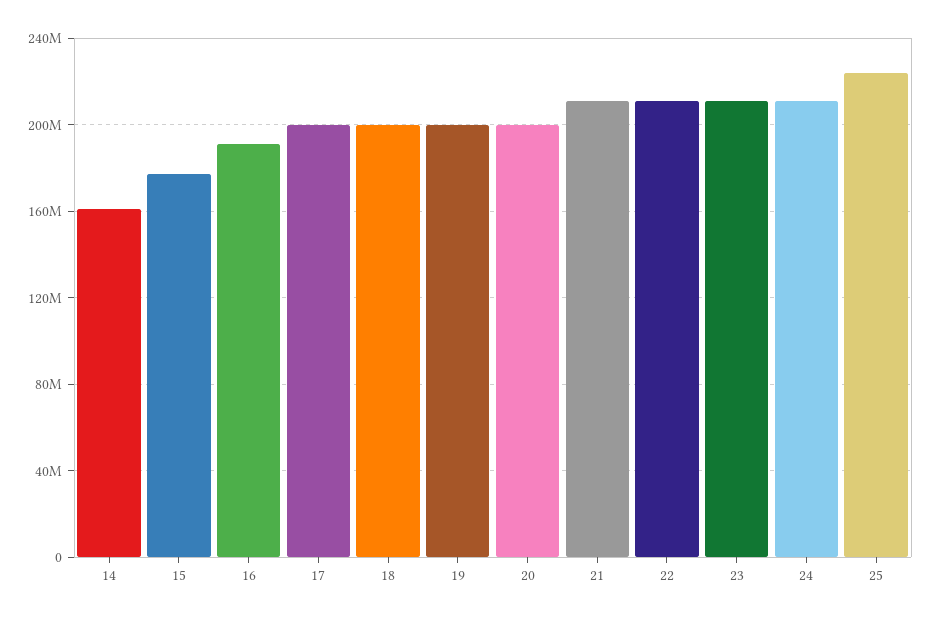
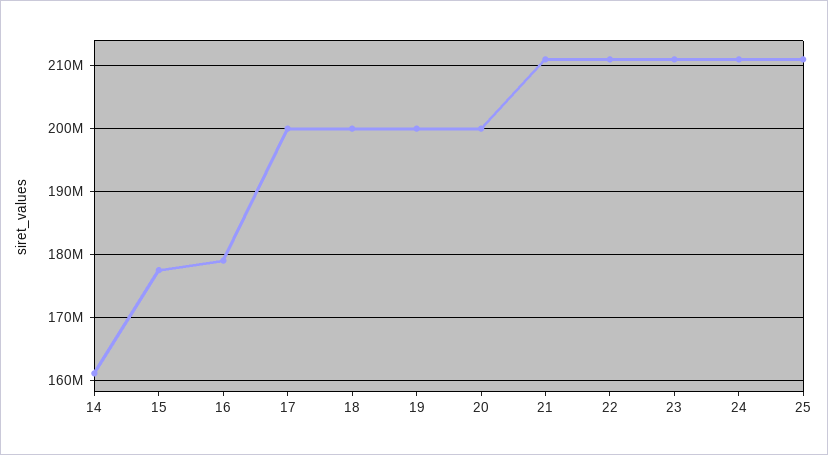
  {
    "14": 161000000,
    "15": 178000000,
-   "16": 190000000,
+   "16": 179000000,
    "17": 200000000,
    "18": 200000000,
    "19": 200000000,
    "20": 200000000,
    "21": 211000000,
    "22": 211000000,
    "23": 211000000,
    "24": 211000000,
-   "25": 225000000
+   "25": 211000000
  }

